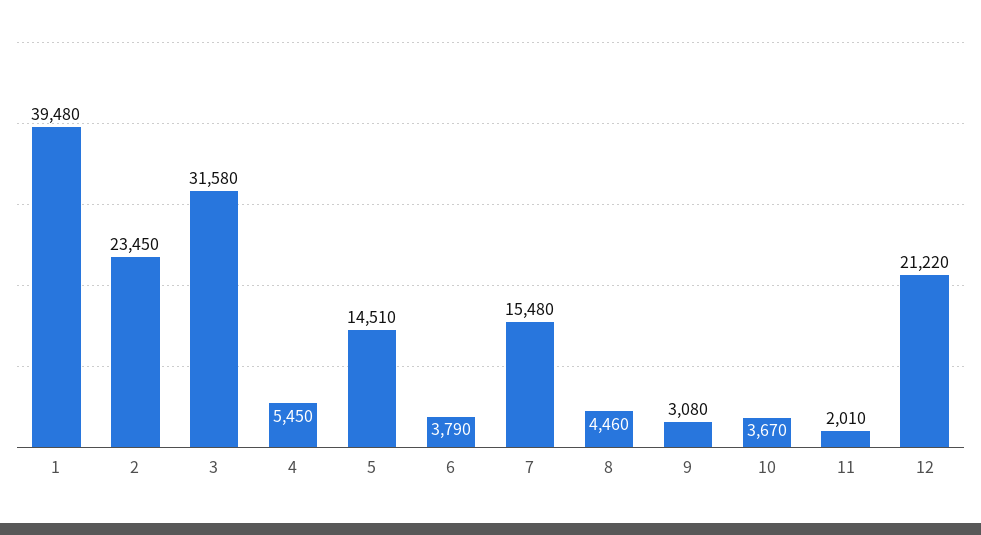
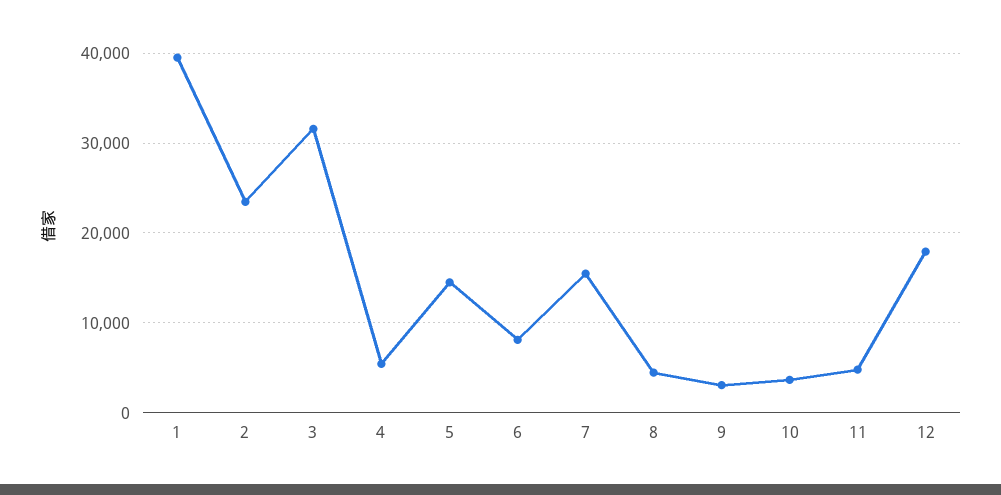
  {
    "1": 39480,
    "2": 23450,
    "3": 31580,
    "4": 5450,
    "5": 14510,
-   "6": 3790,
+   "6": 8000,
    "7": 15480,
    "8": 4460,
    "9": 3080,
    "10": 3670,
-   "11": 2010,
+   "11": 5000,
-   "12": 21220
+   "12": 18000
  }

